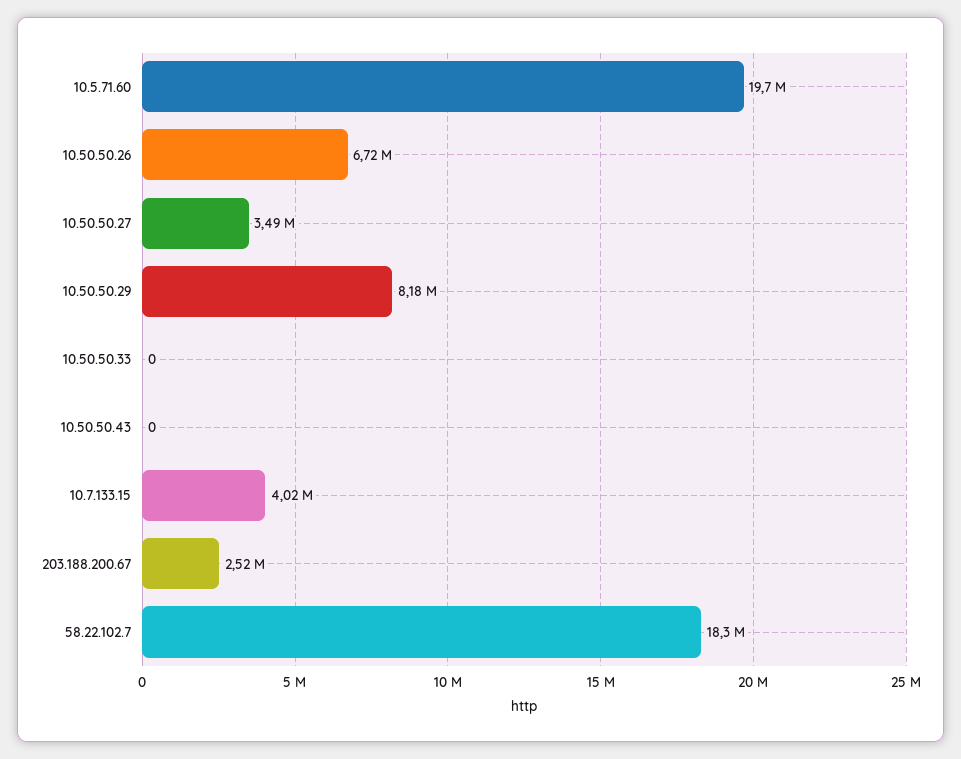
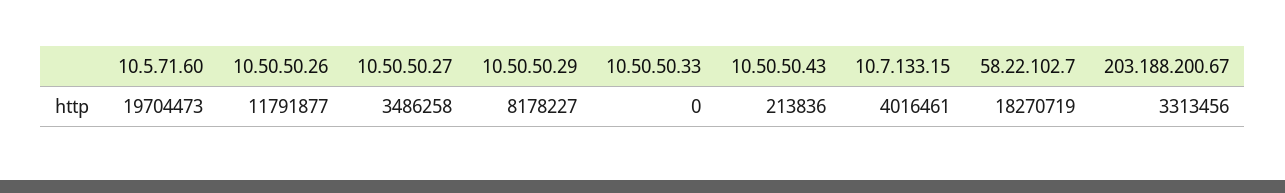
  {
    "10.5.71.60": 19704473,
-   "10.50.50.26": 6720000,
+   "10.50.50.26": 11791877,
    "10.50.50.27": 3486258,
    "10.50.50.29": 8178227,
    "10.50.50.33": 0,
-   "10.50.50.43": 0,
+   "10.50.50.43": 213836,
    "10.7.133.15": 4016461,
-   "203.188.200.67": 2520000,
+   "203.188.200.67": 3313456,
    "58.22.102.7": 18270719
  }

